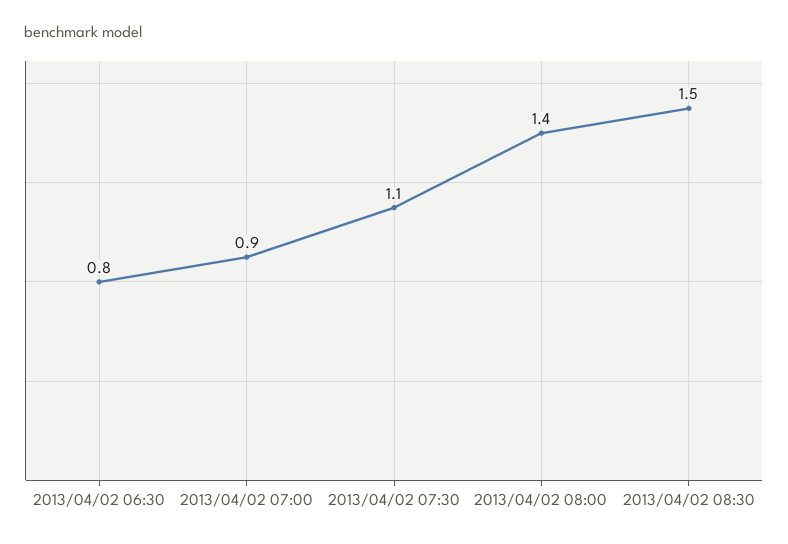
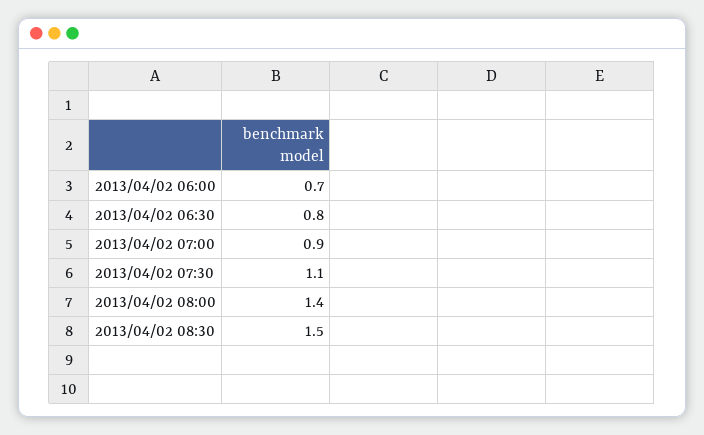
  {
    "2013/04/02 06:30": 0.8,
    "2013/04/02 07:00": 0.9,
    "2013/04/02 07:30": 1.1,
    "2013/04/02 08:00": 1.4,
-   "2013/04/02 08:30": 1.5
+   "2013/04/02 08:30": 1.5,
+   "2013/04/02 06:00": 0.7
  }

